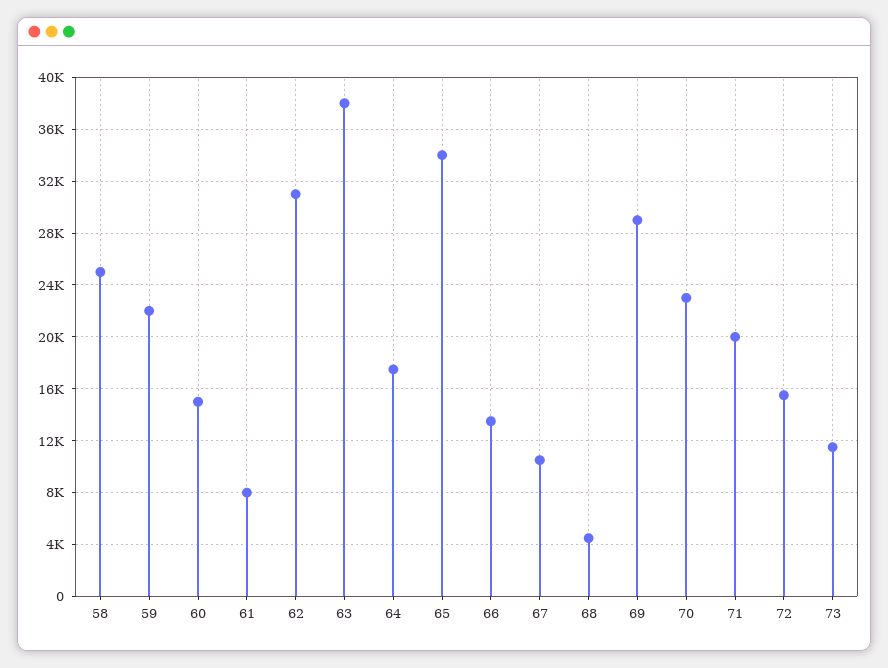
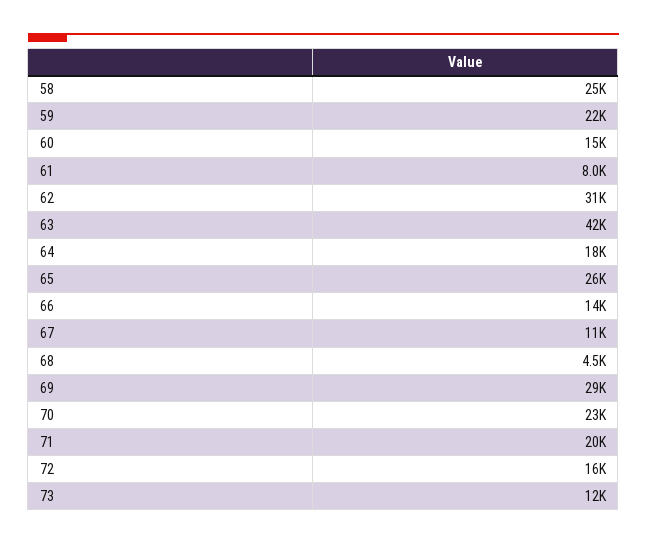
  {
    "58": 25000,
    "59": 22000,
    "60": 15000,
    "61": 8000,
    "62": 31000,
-   "63": 38000,
+   "63": 42000,
    "64": 18000,
-   "65": 34000,
+   "65": 26000,
    "66": 14000,
    "67": 11000,
    "68": 4500,
    "69": 29000,
    "70": 23000,
    "71": 20000,
    "72": 16000,
    "73": 12000
  }

